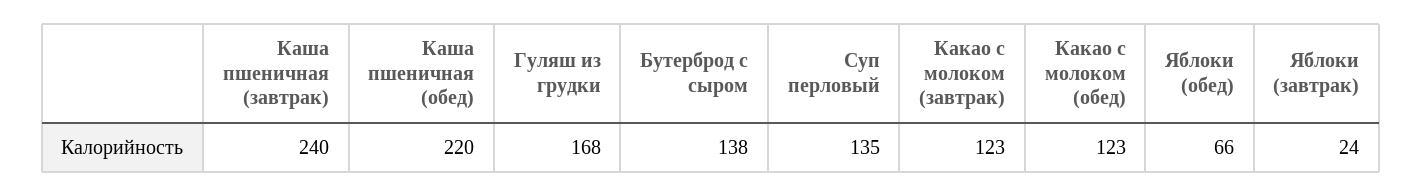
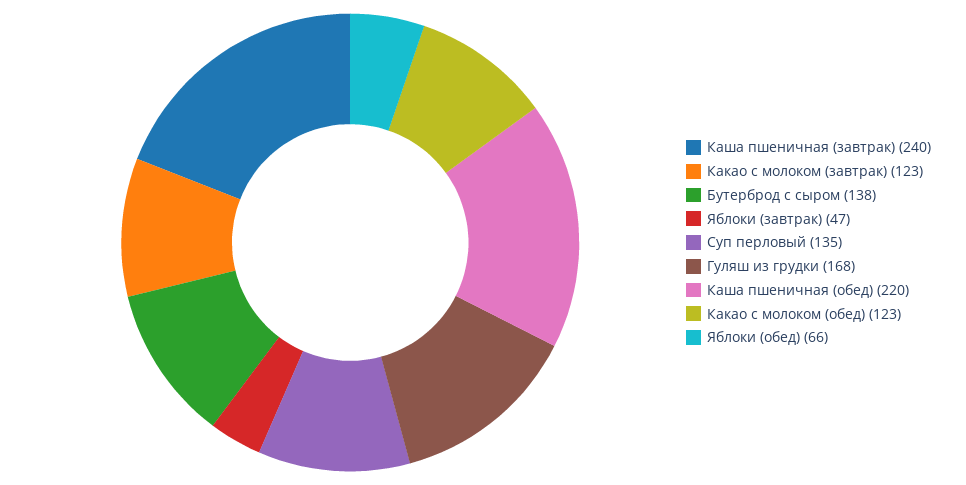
  {
    "Каша пшеничная (завтрак)": 240,
    "Каша пшеничная (обед)": 220,
    "Гуляш из грудки": 168,
    "Бутерброд с сыром": 138,
    "Суп перловый": 135,
    "Какао с молоком (завтрак)": 123,
    "Какао с молоком (обед)": 123,
    "Яблоки (обед)": 66,
-   "Яблоки (завтрак)": 24
+   "Яблоки (завтрак)": 47
  }

